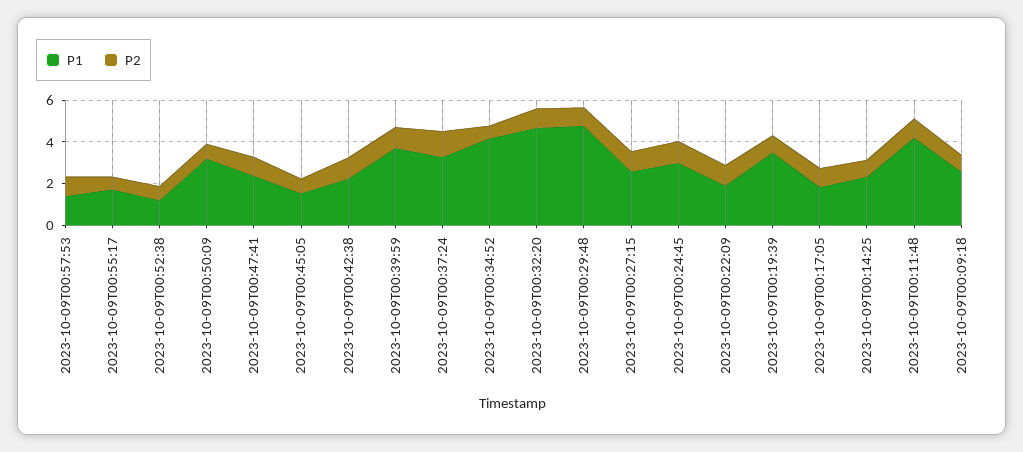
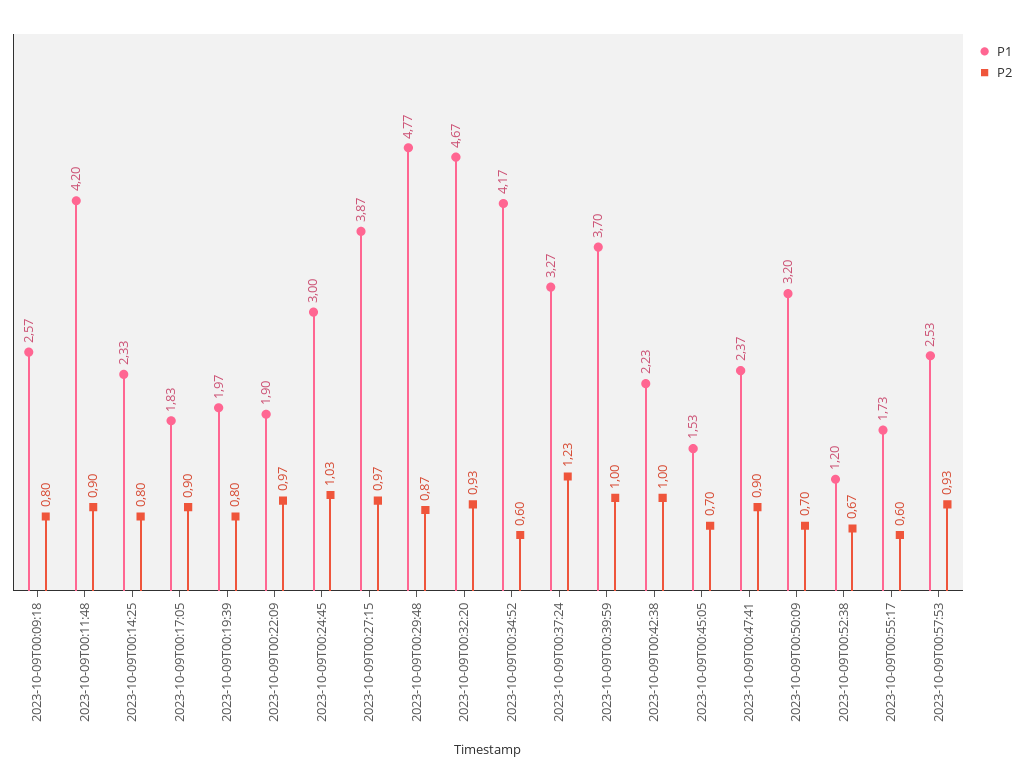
  {
    "P1": {
-     "2023-10-09T00:57:53": 1.5,
+     "2023-10-09T00:57:53": 2.53,
      "2023-10-09T00:55:17": 1.73,
      "2023-10-09T00:52:38": 1.2,
      "2023-10-09T00:50:09": 3.2,
      "2023-10-09T00:47:41": 2.37,
      "2023-10-09T00:45:05": 1.53,
      "2023-10-09T00:42:38": 2.23,
      "2023-10-09T00:39:59": 3.7,
      "2023-10-09T00:37:24": 3.27,
      "2023-10-09T00:34:52": 4.17,
      "2023-10-09T00:32:20": 4.67,
      "2023-10-09T00:29:48": 4.77,
-     "2023-10-09T00:27:15": 2.5,
+     "2023-10-09T00:27:15": 3.87,
      "2023-10-09T00:24:45": 3,
      "2023-10-09T00:22:09": 1.9,
-     "2023-10-09T00:19:39": 3.5,
+     "2023-10-09T00:19:39": 1.97,
      "2023-10-09T00:17:05": 1.83,
      "2023-10-09T00:14:25": 2.33,
      "2023-10-09T00:11:48": 4.2,
      "2023-10-09T00:09:18": 2.57
    },
    "P2": {
      "2023-10-09T00:57:53": 0.93,
      "2023-10-09T00:55:17": 0.6,
      "2023-10-09T00:52:38": 0.67,
      "2023-10-09T00:50:09": 0.7,
      "2023-10-09T00:47:41": 0.9,
      "2023-10-09T00:45:05": 0.7,
      "2023-10-09T00:42:38": 1,
      "2023-10-09T00:39:59": 1,
      "2023-10-09T00:37:24": 1.23,
      "2023-10-09T00:34:52": 0.6,
      "2023-10-09T00:32:20": 0.93,
      "2023-10-09T00:29:48": 0.87,
      "2023-10-09T00:27:15": 0.97,
      "2023-10-09T00:24:45": 1.03,
      "2023-10-09T00:22:09": 0.97,
      "2023-10-09T00:19:39": 0.8,
      "2023-10-09T00:17:05": 0.9,
      "2023-10-09T00:14:25": 0.8,
      "2023-10-09T00:11:48": 0.9,
      "2023-10-09T00:09:18": 0.8
    }
  }

